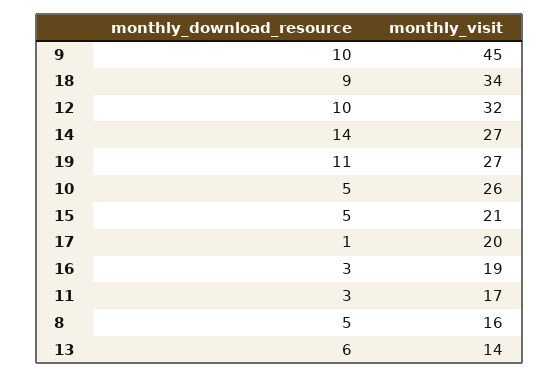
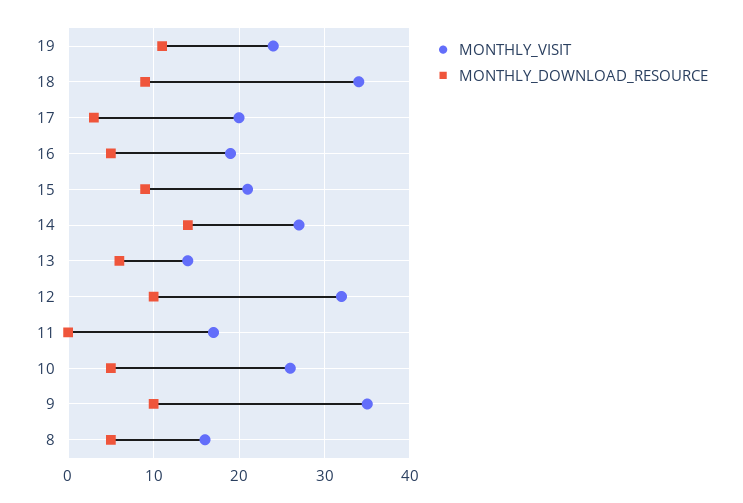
  {
    "monthly_download_resource": {
      "9": 10,
      "18": 9,
      "12": 10,
      "14": 14,
      "19": 11,
      "10": 5,
-     "15": 5,
+     "15": 9,
-     "17": 1,
+     "17": 3,
-     "16": 3,
+     "16": 5,
-     "11": 3,
+     "11": 0,
      "8": 5,
      "13": 6
    },
    "monthly_visit": {
-     "9": 45,
+     "9": 35,
      "18": 34,
      "12": 32,
      "14": 27,
-     "19": 27,
+     "19": 24,
      "10": 26,
      "15": 21,
      "17": 20,
      "16": 19,
      "11": 17,
      "8": 16,
      "13": 14
    }
  }

